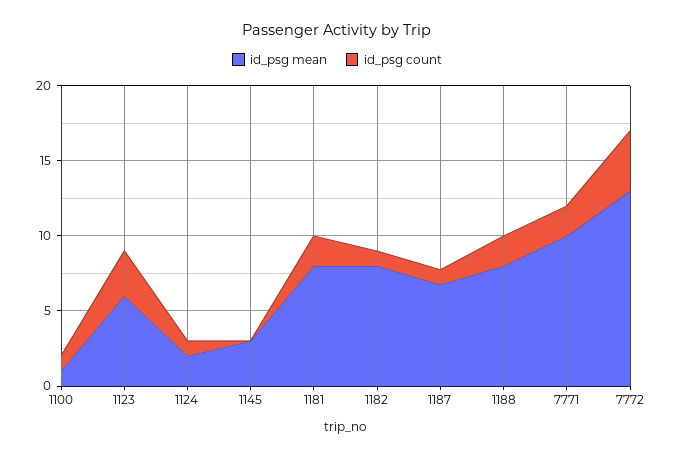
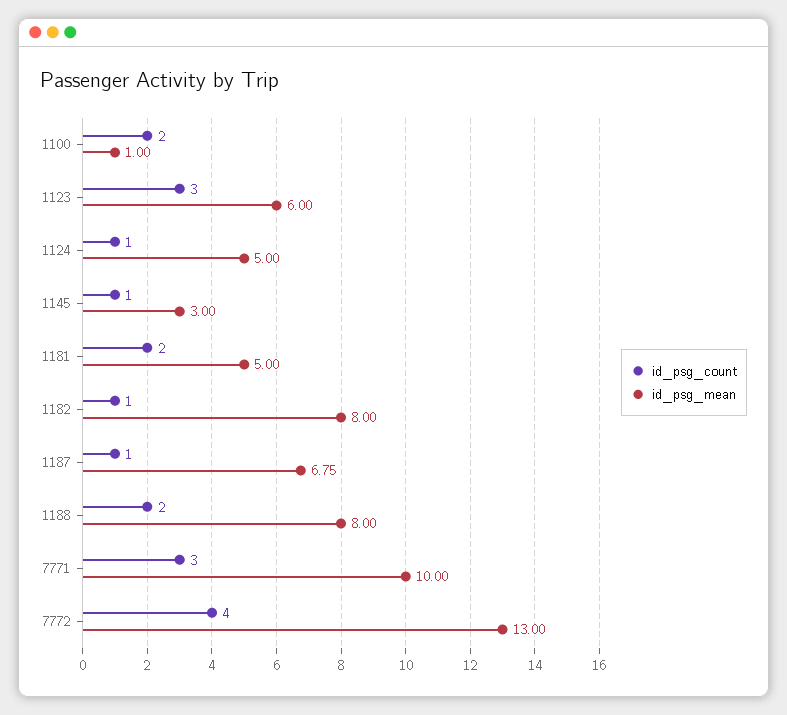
  {
    "id_psg mean": {
      "1100": 1,
      "1123": 6,
-     "1124": 2,
+     "1124": 5,
      "1145": 3,
-     "1181": 8,
+     "1181": 5,
      "1182": 8,
      "1187": 6.75,
      "1188": 8,
      "7771": 10,
      "7772": 13
    },
    "id_psg count": {
-     "1100": 1,
+     "1100": 2,
      "1123": 3,
      "1124": 1,
-     "1145": 0,
+     "1145": 1,
      "1181": 2,
      "1182": 1,
      "1187": 1,
      "1188": 2,
-     "7771": 2,
+     "7771": 3,
      "7772": 4
    }
  }

